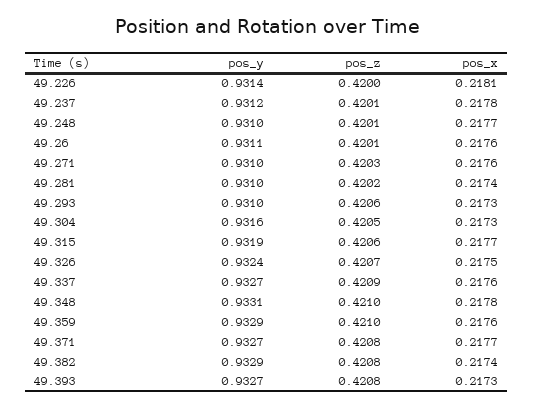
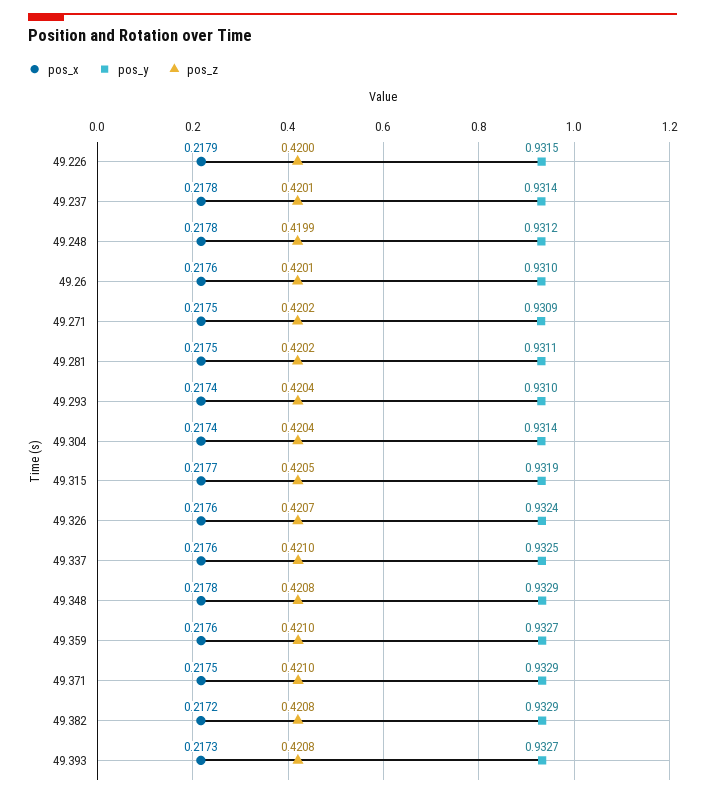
  {
    "pos_y": {
-     "49.226": 0.9314,
+     "49.226": 0.9315,
-     "49.237": 0.9312,
+     "49.237": 0.9314,
-     "49.248": 0.931,
+     "49.248": 0.9312,
-     "49.26": 0.9311,
+     "49.26": 0.931,
-     "49.271": 0.931,
+     "49.271": 0.9309,
-     "49.281": 0.931,
+     "49.281": 0.9311,
      "49.293": 0.931,
-     "49.304": 0.9316,
+     "49.304": 0.9314,
      "49.315": 0.9319,
      "49.326": 0.9324,
-     "49.337": 0.9327,
+     "49.337": 0.9325,
-     "49.348": 0.9331,
+     "49.348": 0.9329,
-     "49.359": 0.9329,
+     "49.359": 0.9327,
-     "49.371": 0.9327,
+     "49.371": 0.9329,
      "49.382": 0.9329,
      "49.393": 0.9327
    },
    "pos_z": {
      "49.226": 0.42,
      "49.237": 0.4201,
-     "49.248": 0.4201,
+     "49.248": 0.4199,
      "49.26": 0.4201,
-     "49.271": 0.4203,
+     "49.271": 0.4202,
      "49.281": 0.4202,
-     "49.293": 0.4206,
+     "49.293": 0.4204,
-     "49.304": 0.4205,
+     "49.304": 0.4204,
-     "49.315": 0.4206,
+     "49.315": 0.4205,
      "49.326": 0.4207,
-     "49.337": 0.4209,
+     "49.337": 0.421,
-     "49.348": 0.421,
+     "49.348": 0.4208,
      "49.359": 0.421,
-     "49.371": 0.4208,
+     "49.371": 0.421,
      "49.382": 0.4208,
      "49.393": 0.4208
    },
    "pos_x": {
-     "49.226": 0.2181,
+     "49.226": 0.2179,
      "49.237": 0.2178,
-     "49.248": 0.2177,
+     "49.248": 0.2178,
      "49.26": 0.2176,
-     "49.271": 0.2176,
+     "49.271": 0.2175,
-     "49.281": 0.2174,
+     "49.281": 0.2175,
-     "49.293": 0.2173,
+     "49.293": 0.2174,
-     "49.304": 0.2173,
+     "49.304": 0.2174,
      "49.315": 0.2177,
-     "49.326": 0.2175,
+     "49.326": 0.2176,
      "49.337": 0.2176,
      "49.348": 0.2178,
      "49.359": 0.2176,
-     "49.371": 0.2177,
+     "49.371": 0.2175,
-     "49.382": 0.2174,
+     "49.382": 0.2172,
      "49.393": 0.2173
    }
  }

